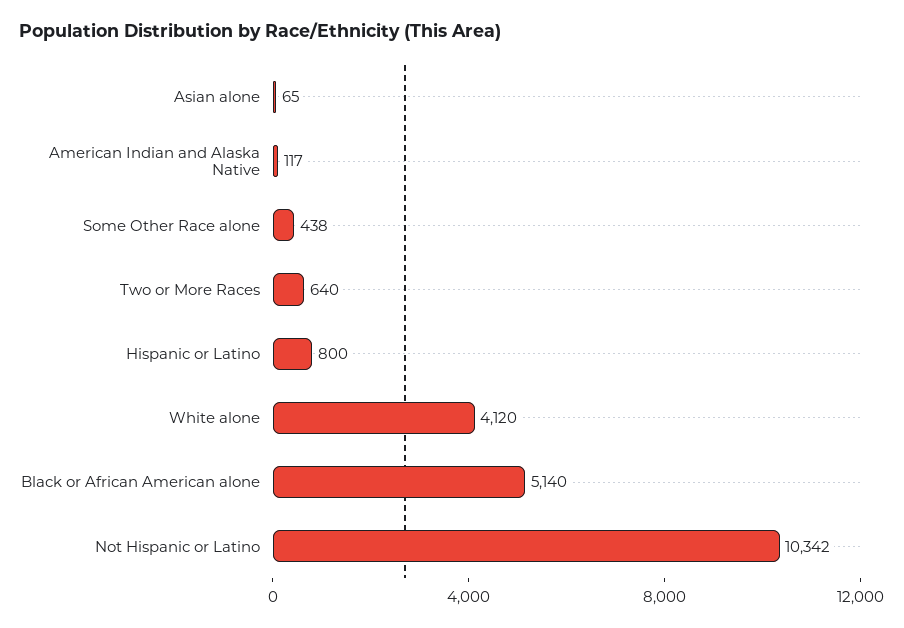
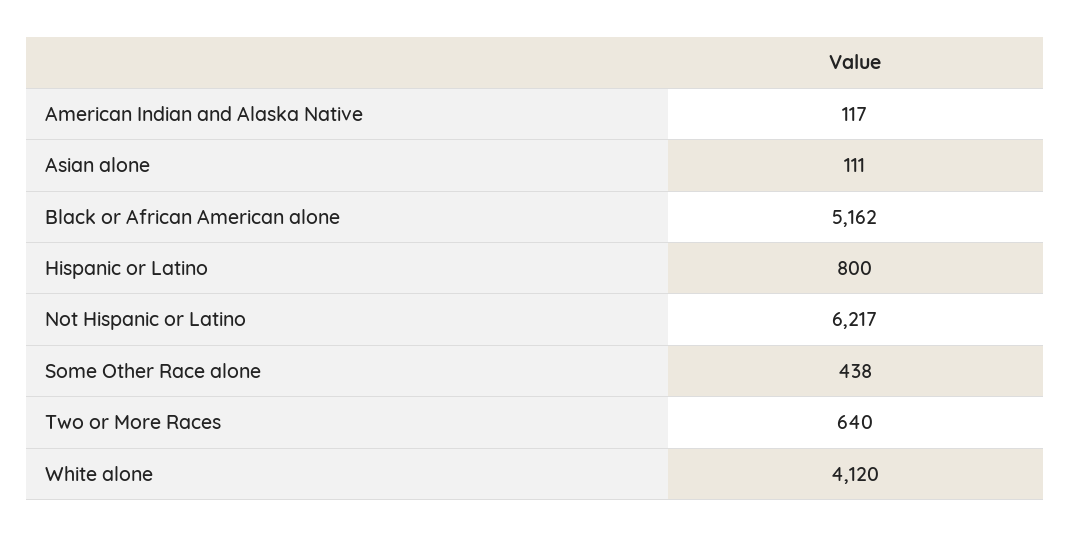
  {
-   "Asian alone": 65,
+   "Asian alone": 111,
    "American Indian and Alaska Native": 117,
    "Some Other Race alone": 438,
    "Two or More Races": 640,
    "Hispanic or Latino": 800,
    "White alone": 4120,
-   "Black or African American alone": 5140,
+   "Black or African American alone": 5162,
-   "Not Hispanic or Latino": 10342
+   "Not Hispanic or Latino": 6217
  }

